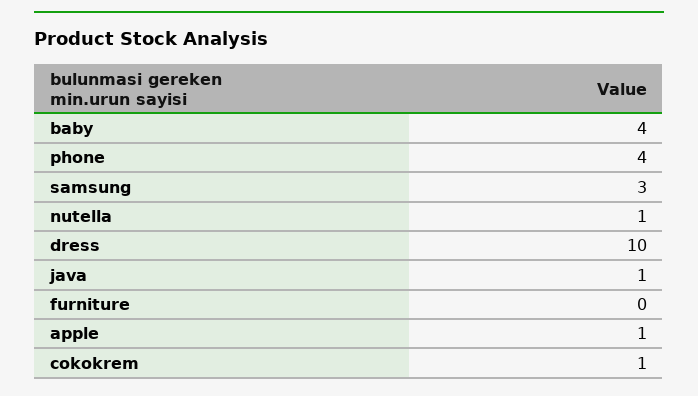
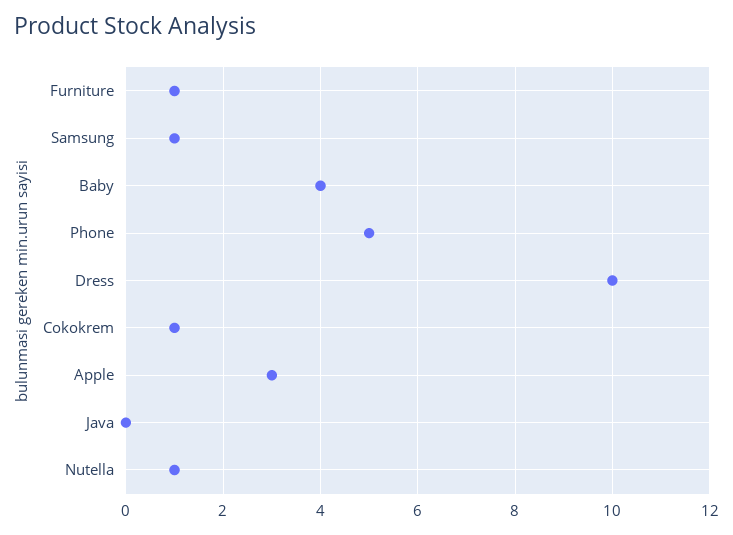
  {
    "baby": 4,
-   "phone": 4,
+   "phone": 5,
-   "samsung": 3,
+   "samsung": 1,
    "nutella": 1,
    "dress": 10,
-   "java": 1,
+   "java": 0,
-   "furniture": 0,
+   "furniture": 1,
-   "apple": 1,
+   "apple": 3,
    "cokokrem": 1
  }

